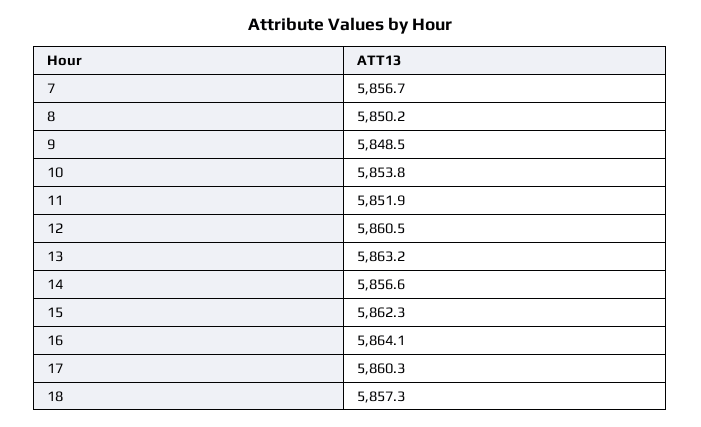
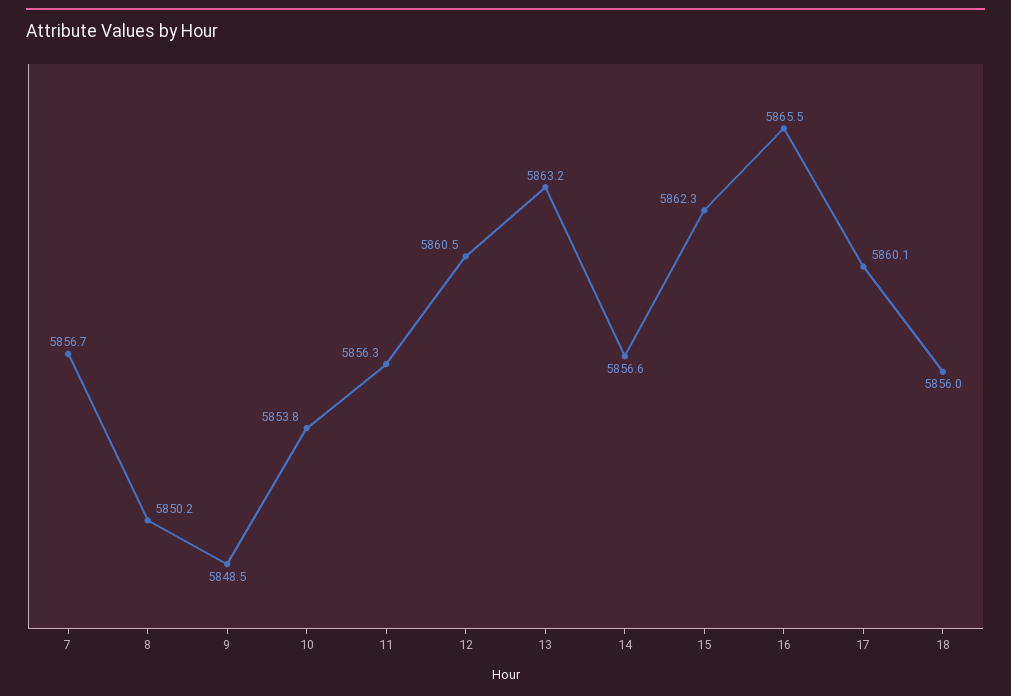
  {
    "7": 5856.7,
    "8": 5850.2,
    "9": 5848.5,
    "10": 5853.8,
-   "11": 5851.9,
+   "11": 5856.3,
    "12": 5860.5,
    "13": 5863.2,
    "14": 5856.6,
    "15": 5862.3,
-   "16": 5864.1,
+   "16": 5865.5,
-   "17": 5860.3,
+   "17": 5860.1,
-   "18": 5857.3
+   "18": 5856
  }

